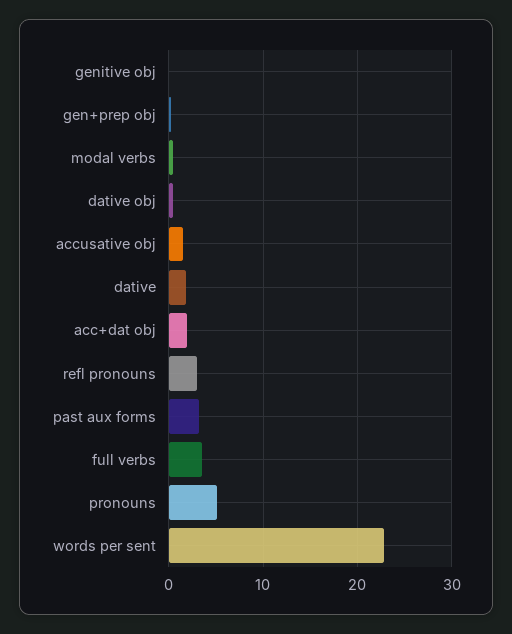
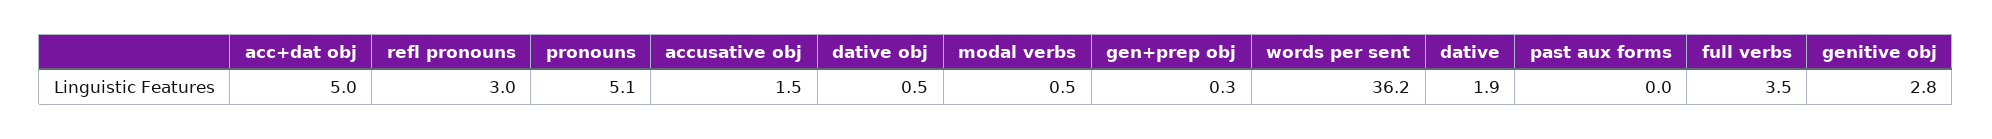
  {
-   "genitive obj": 0,
+   "genitive obj": 2.8,
    "gen+prep obj": 0.3,
    "modal verbs": 0.5,
    "dative obj": 0.5,
    "accusative obj": 1.5,
    "dative": 1.9,
-   "acc+dat obj": 2,
+   "acc+dat obj": 5,
    "refl pronouns": 3,
-   "past aux forms": 3,
+   "past aux forms": 0,
    "full verbs": 3.5,
    "pronouns": 5.1,
-   "words per sent": 23
+   "words per sent": 36.2
  }

